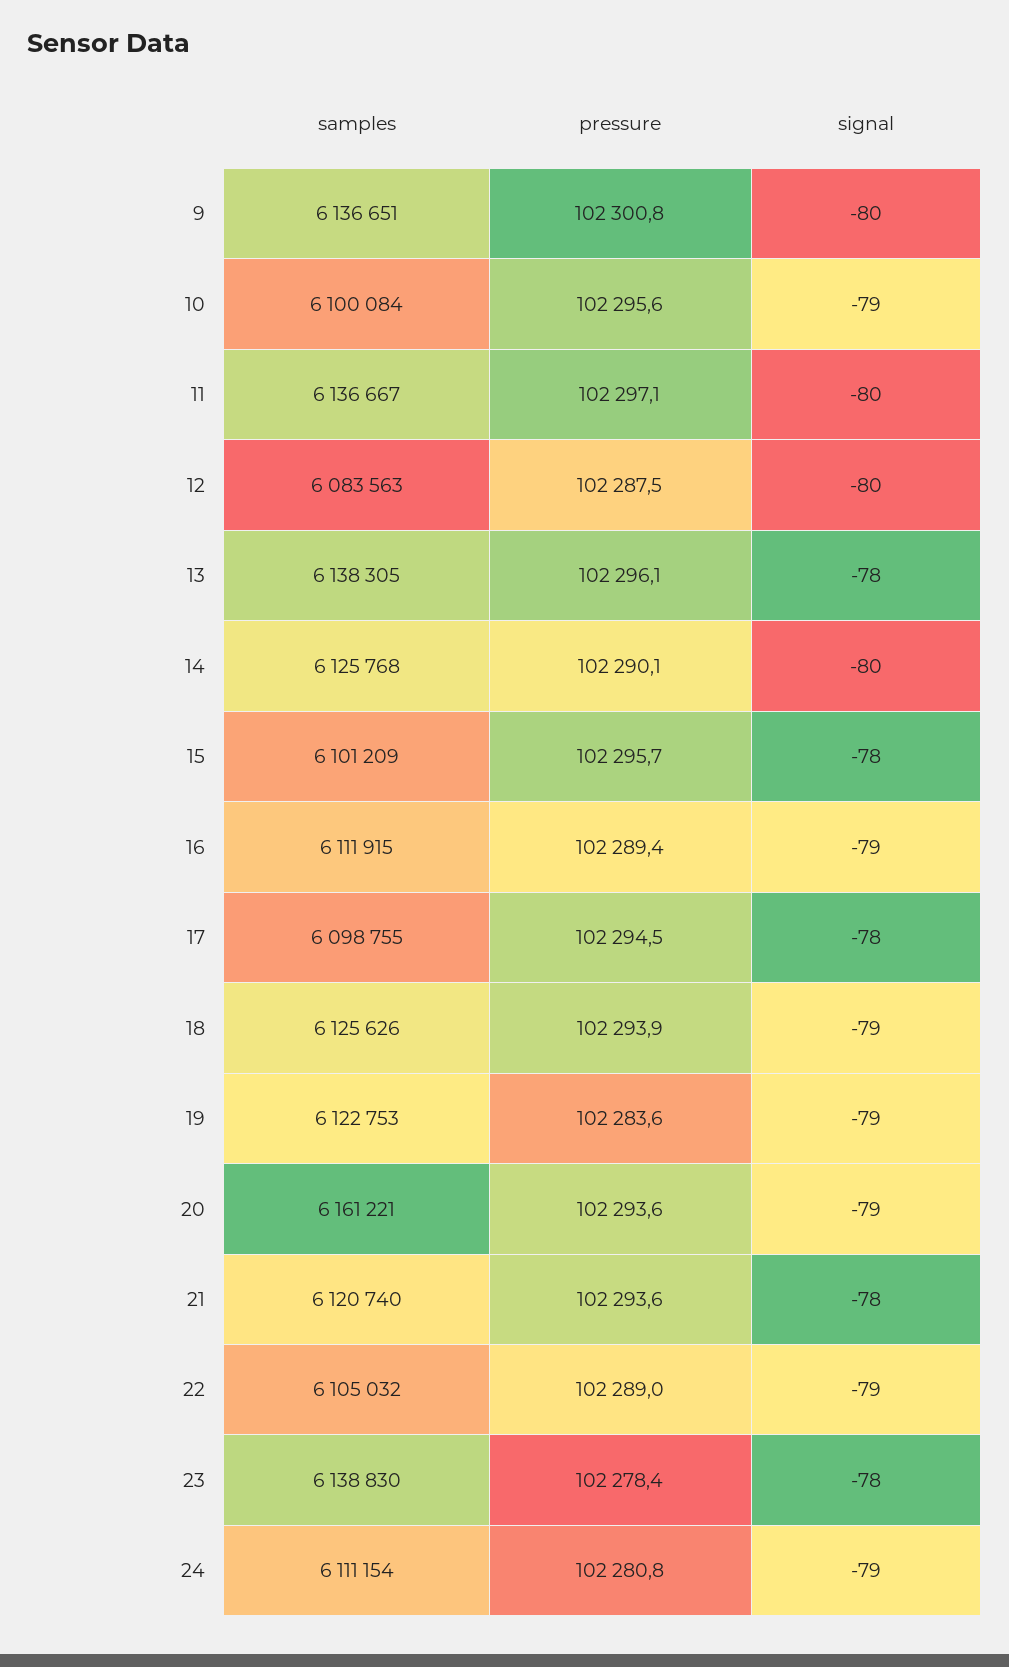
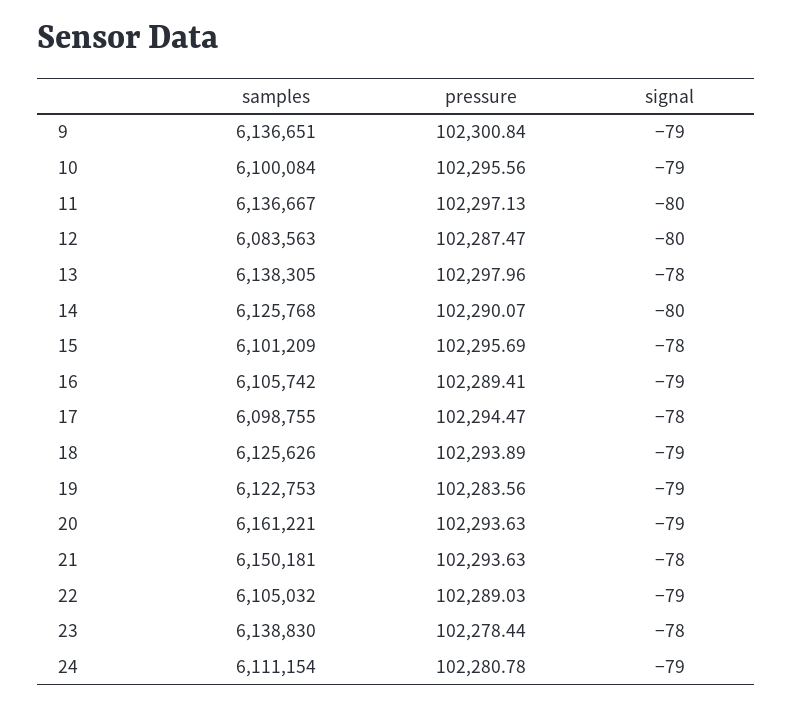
  {
    "samples": {
      "9": 6136651,
      "10": 6100084,
      "11": 6136667,
      "12": 6083563,
      "13": 6138305,
      "14": 6125768,
      "15": 6101209,
-     "16": 6111915,
+     "16": 6105742,
      "17": 6098755,
      "18": 6125626,
      "19": 6122753,
      "20": 6161221,
-     "21": 6120740,
+     "21": 6150181,
      "22": 6105032,
      "23": 6138830,
      "24": 6111154
    },
    "pressure": {
      "9": 102300.84,
      "10": 102295.56,
      "11": 102297.13,
      "12": 102287.47,
-     "13": 102296.1,
+     "13": 102297.96,
      "14": 102290.07,
      "15": 102295.69,
      "16": 102289.41,
      "17": 102294.47,
      "18": 102293.89,
      "19": 102283.56,
      "20": 102293.63,
      "21": 102293.63,
      "22": 102289.03,
      "23": 102278.44,
      "24": 102280.78
    },
    "signal": {
-     "9": -80,
+     "9": -79,
      "10": -79,
      "11": -80,
      "12": -80,
      "13": -78,
      "14": -80,
      "15": -78,
      "16": -79,
      "17": -78,
      "18": -79,
      "19": -79,
      "20": -79,
      "21": -78,
      "22": -79,
      "23": -78,
      "24": -79
    }
  }

